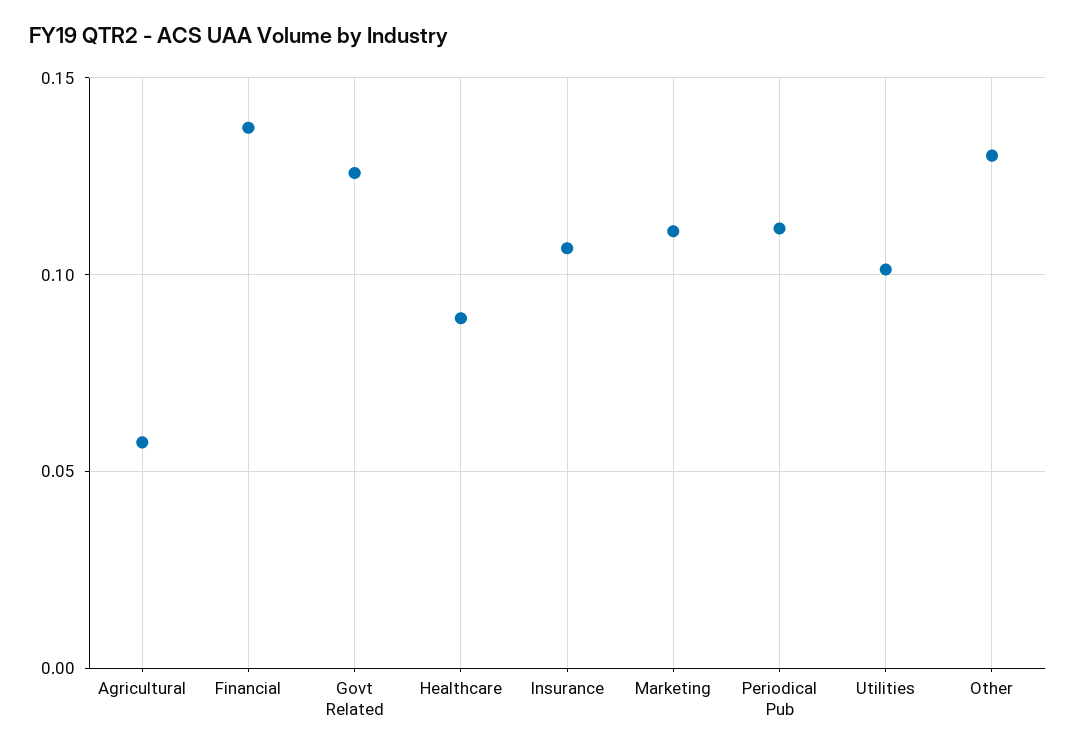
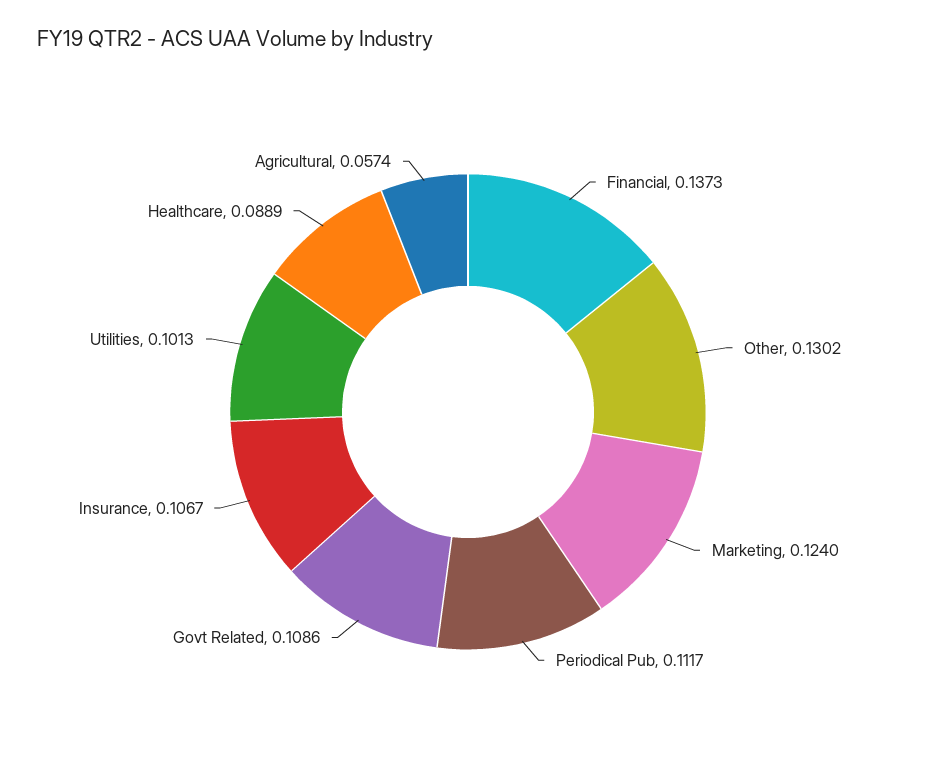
  {
    "Agricultural": 0.0574,
    "Financial": 0.1373,
-   "Govt Related": 0.125,
+   "Govt Related": 0.1086,
    "Healthcare": 0.0889,
    "Insurance": 0.1067,
-   "Marketing": 0.11,
+   "Marketing": 0.124,
    "Periodical Pub": 0.1117,
    "Utilities": 0.1013,
    "Other": 0.1302
  }

